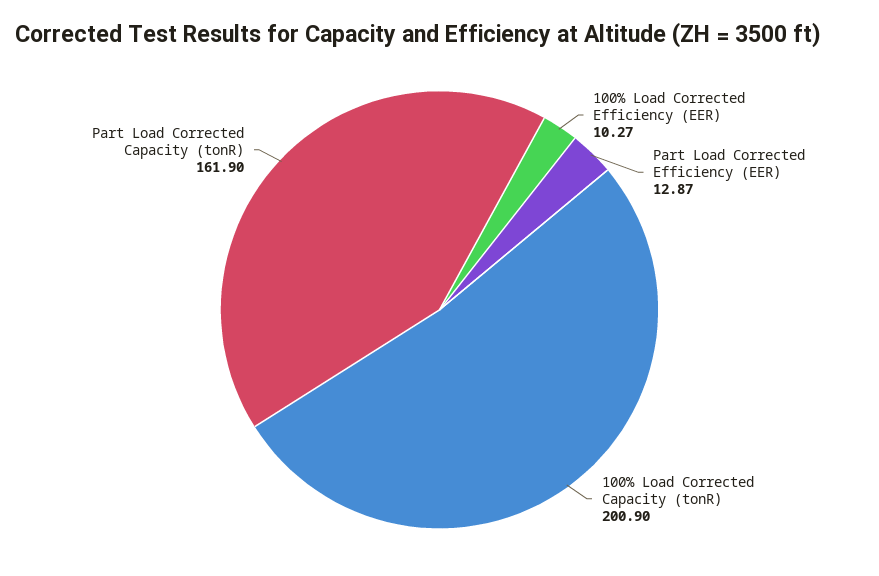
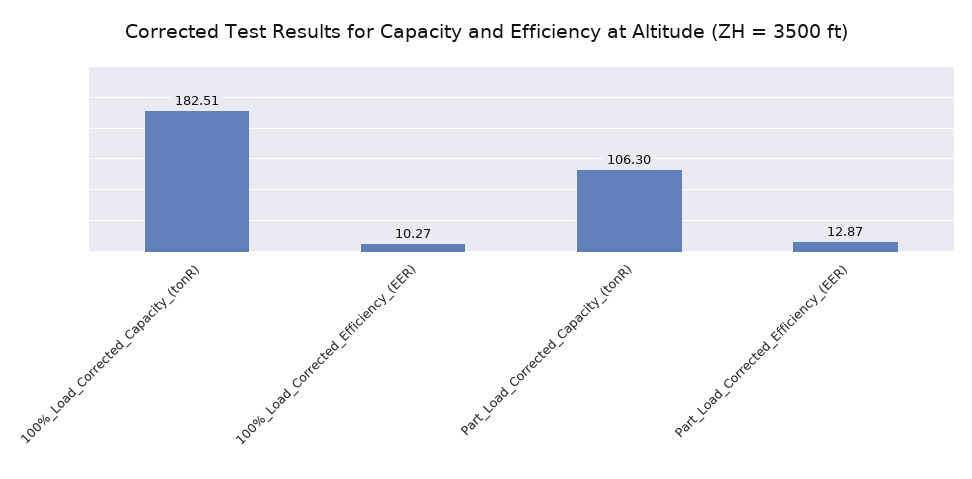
  {
    "100% Load Corrected Efficiency (EER)": 10.27,
    "Part Load Corrected Efficiency (EER)": 12.87,
-   "100% Load Corrected Capacity (tonR)": 200.9,
+   "100% Load Corrected Capacity (tonR)": 182.51,
-   "Part Load Corrected Capacity (tonR)": 161.9
+   "Part Load Corrected Capacity (tonR)": 106.3
  }

